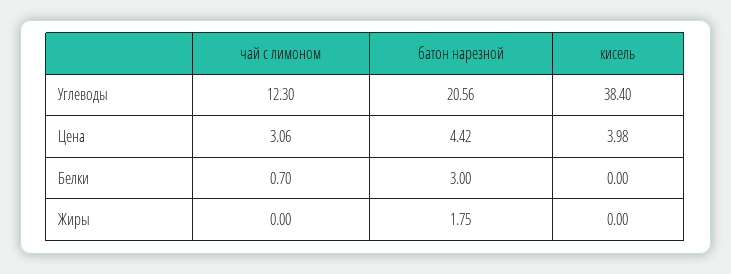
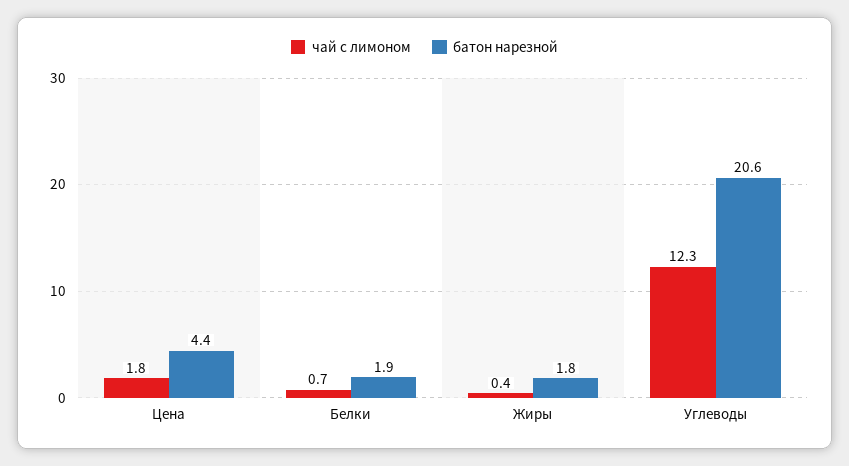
  {
    "чай с лимоном": {
      "Углеводы": 12.3,
-     "Цена": 3.06,
+     "Цена": 1.8,
      "Белки": 0.7,
-     "Жиры": 0
+     "Жиры": 0.4
    },
    "батон нарезной": {
      "Углеводы": 20.56,
      "Цена": 4.42,
-     "Белки": 3,
+     "Белки": 1.9,
      "Жиры": 1.75
-   },
+   }
-   "кисель": {
-     "Углеводы": 38.4,
-     "Цена": 3.98,
-     "Белки": 0,
-     "Жиры": 0
-   }
  }

